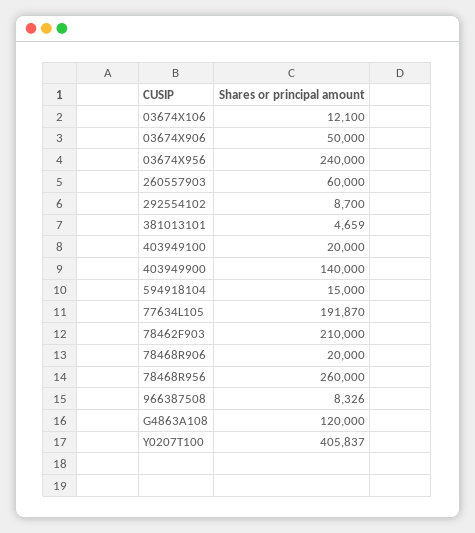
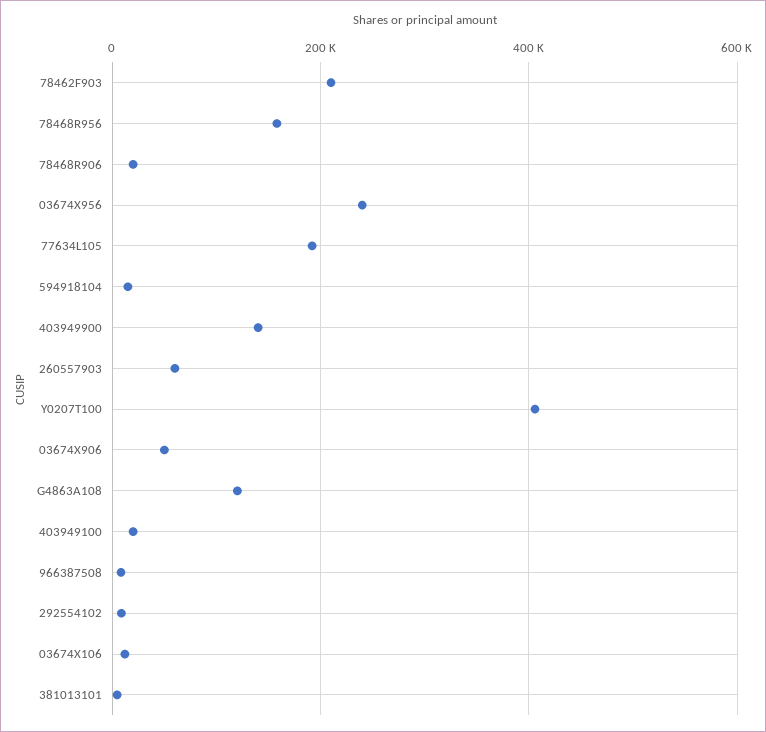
  {
    "03674X106": 12100,
    "03674X906": 50000,
    "03674X956": 240000,
    "260557903": 60000,
    "292554102": 8700,
    "381013101": 4659,
    "403949100": 20000,
    "403949900": 140000,
    "594918104": 15000,
    "77634L105": 191870,
    "78462F903": 210000,
    "78468R906": 20000,
-   "78468R956": 260000,
+   "78468R956": 160000,
    "966387508": 8326,
    "G4863A108": 120000,
    "Y0207T100": 405837
  }

